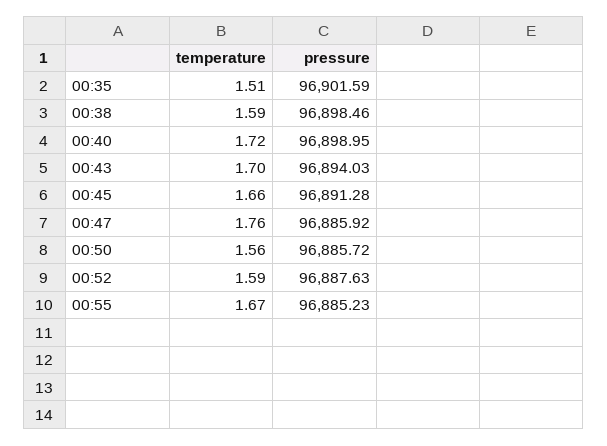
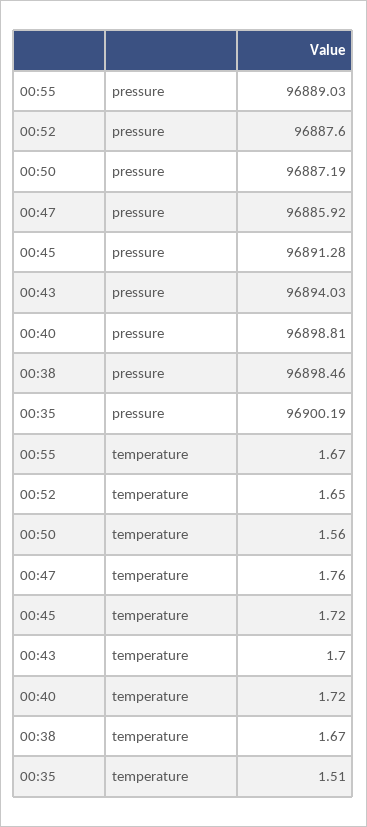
  {
    "temperature": {
      "00:35": 1.51,
-     "00:38": 1.59,
+     "00:38": 1.67,
      "00:40": 1.72,
      "00:43": 1.7,
-     "00:45": 1.66,
+     "00:45": 1.72,
      "00:47": 1.76,
      "00:50": 1.56,
-     "00:52": 1.59,
+     "00:52": 1.65,
      "00:55": 1.67
    },
    "pressure": {
-     "00:35": 96901.59,
+     "00:35": 96900.19,
      "00:38": 96898.46,
-     "00:40": 96898.95,
+     "00:40": 96898.81,
      "00:43": 96894.03,
      "00:45": 96891.28,
      "00:47": 96885.92,
-     "00:50": 96885.72,
+     "00:50": 96887.19,
-     "00:52": 96887.63,
+     "00:52": 96887.6,
-     "00:55": 96885.23
+     "00:55": 96889.03
    }
  }

